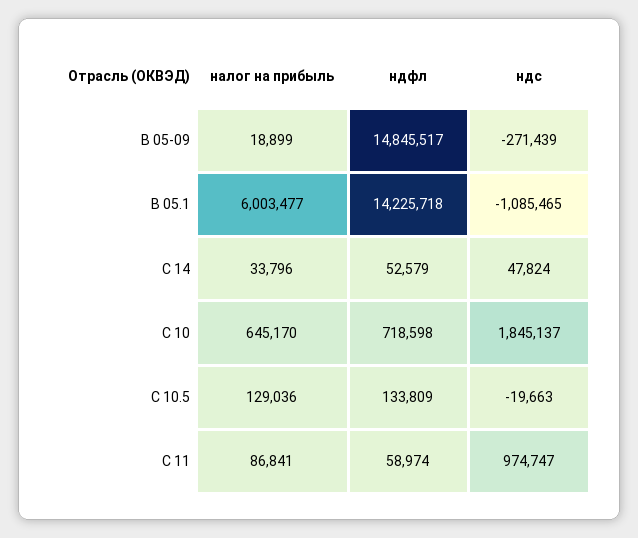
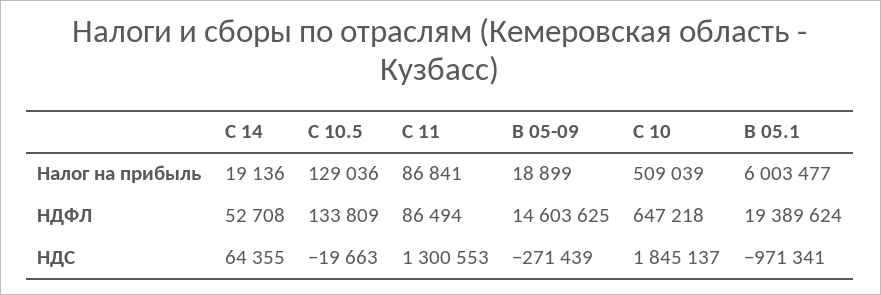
  {
    "налог на прибыль": {
      "B 05-09": 18899,
      "B 05.1": 6003477,
-     "C 14": 33796,
+     "C 14": 19136,
-     "С 10": 645170,
+     "С 10": 509039,
      "С 10.5": 129036,
      "С 11": 86841
    },
    "ндфл": {
-     "B 05-09": 14845517,
+     "B 05-09": 14603625,
-     "B 05.1": 14225718,
+     "B 05.1": 19389624,
-     "C 14": 52579,
+     "C 14": 52708,
-     "С 10": 718598,
+     "С 10": 647218,
      "С 10.5": 133809,
-     "С 11": 58974
+     "С 11": 86494
    },
    "ндс": {
      "B 05-09": -271439,
-     "B 05.1": -1085465,
+     "B 05.1": -971341,
-     "C 14": 47824,
+     "C 14": 64355,
      "С 10": 1845137,
      "С 10.5": -19663,
-     "С 11": 974747
+     "С 11": 1300553
    }
  }

